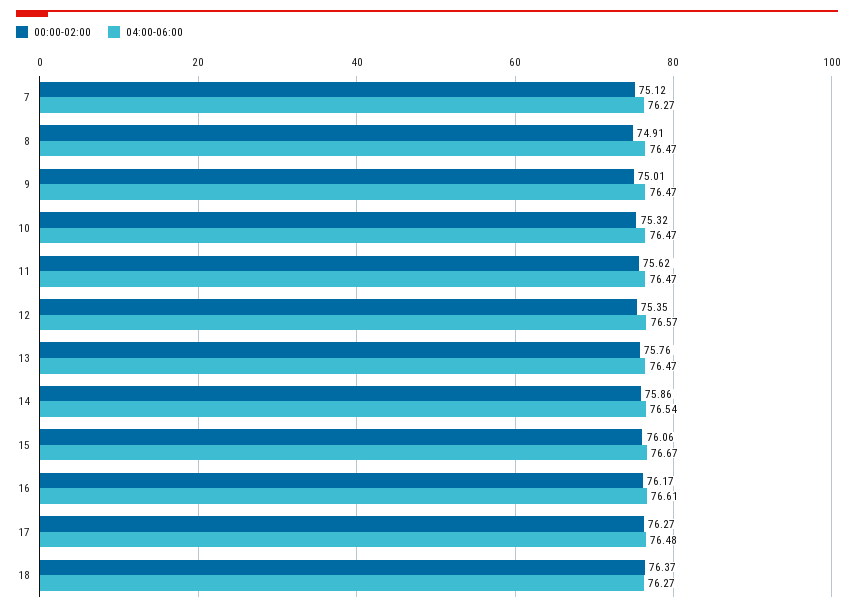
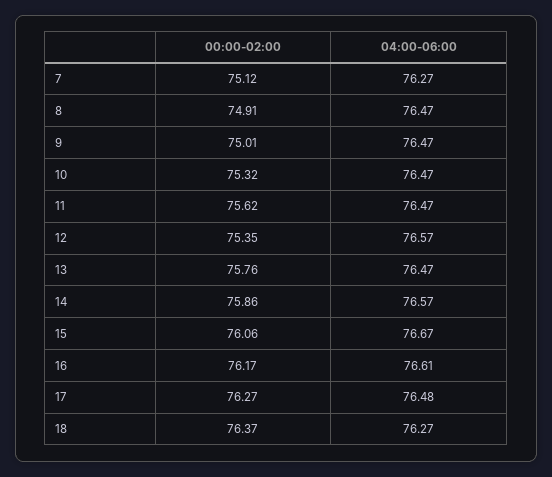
  {
    "00:00-02:00": {
      "7": 75.12,
      "8": 74.91,
      "9": 75.01,
      "10": 75.32,
      "11": 75.62,
      "12": 75.35,
      "13": 75.76,
      "14": 75.86,
      "15": 76.06,
      "16": 76.17,
      "17": 76.27,
      "18": 76.37
    },
    "04:00-06:00": {
      "7": 76.27,
      "8": 76.47,
      "9": 76.47,
      "10": 76.47,
      "11": 76.47,
      "12": 76.57,
      "13": 76.47,
-     "14": 76.54,
+     "14": 76.57,
      "15": 76.67,
      "16": 76.61,
      "17": 76.48,
      "18": 76.27
    }
  }

